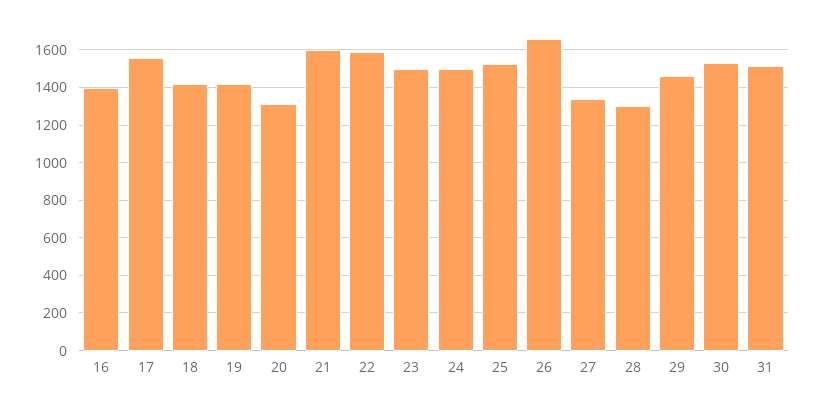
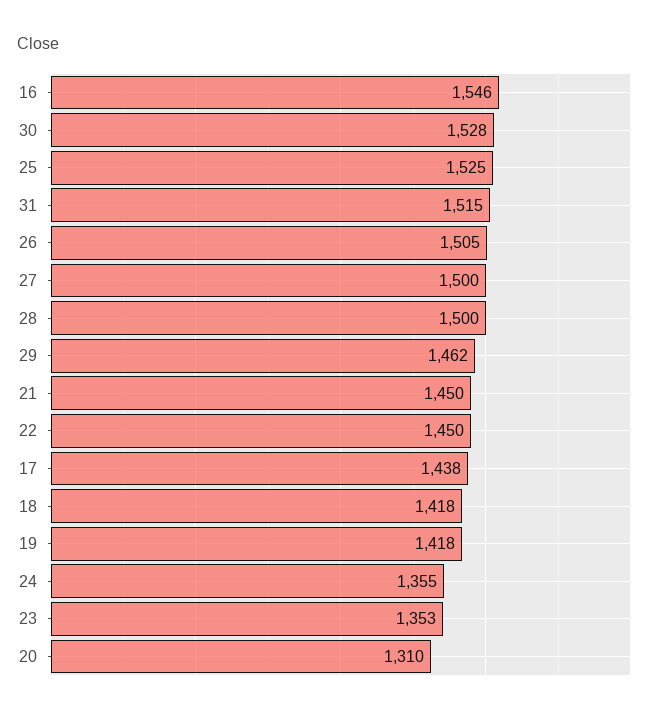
  {
-   "16": 1400,
+   "16": 1546,
-   "17": 1550,
+   "17": 1438,
    "18": 1418,
    "19": 1418,
    "20": 1310,
-   "21": 1600,
+   "21": 1450,
-   "22": 1600,
+   "22": 1450,
-   "23": 1500,
+   "23": 1353,
-   "24": 1500,
+   "24": 1355,
    "25": 1525,
-   "26": 1650,
+   "26": 1505,
-   "27": 1350,
+   "27": 1500,
-   "28": 1300,
+   "28": 1500,
    "29": 1462,
    "30": 1528,
    "31": 1515
  }

